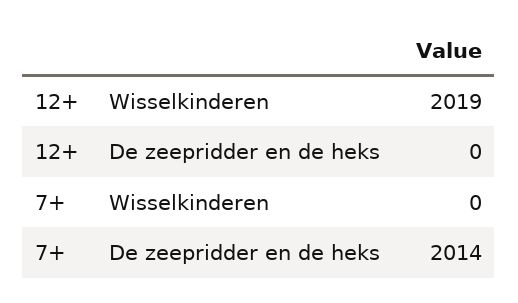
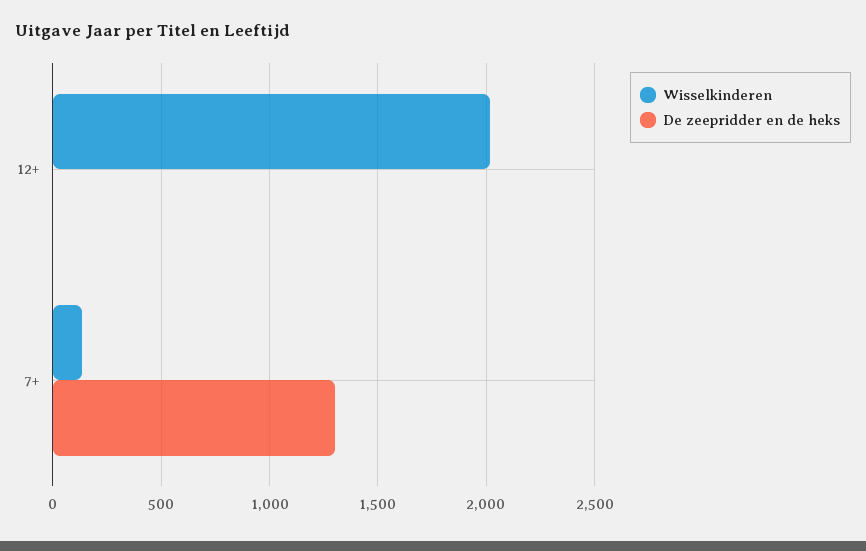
  {
    "Wisselkinderen": {
      "12+": 2019,
-     "7+": 0
+     "7+": 150
    },
    "De zeepridder en de heks": {
      "12+": 0,
-     "7+": 2014
+     "7+": 1300
    }
  }

